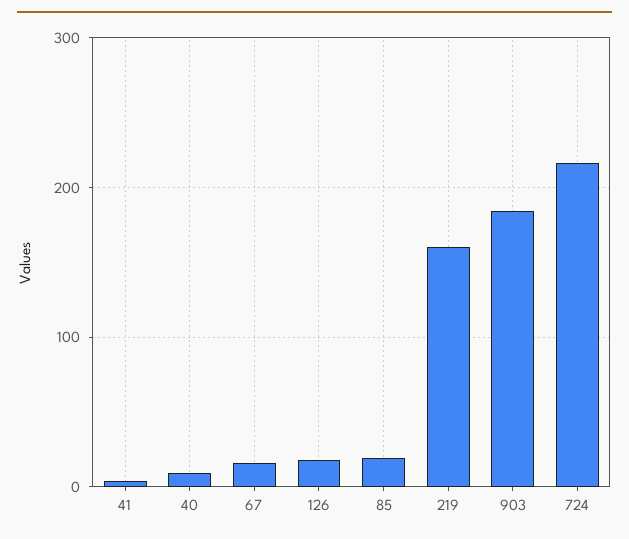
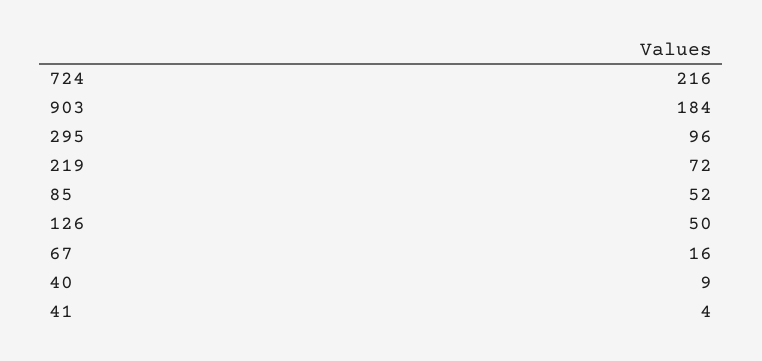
  {
    "41": 4,
    "40": 9,
    "67": 16,
-   "126": 20,
+   "126": 50,
-   "85": 20,
+   "85": 52,
-   "219": 160,
+   "219": 72,
    "903": 184,
-   "724": 216
+   "724": 216,
+   "295": 96
  }

